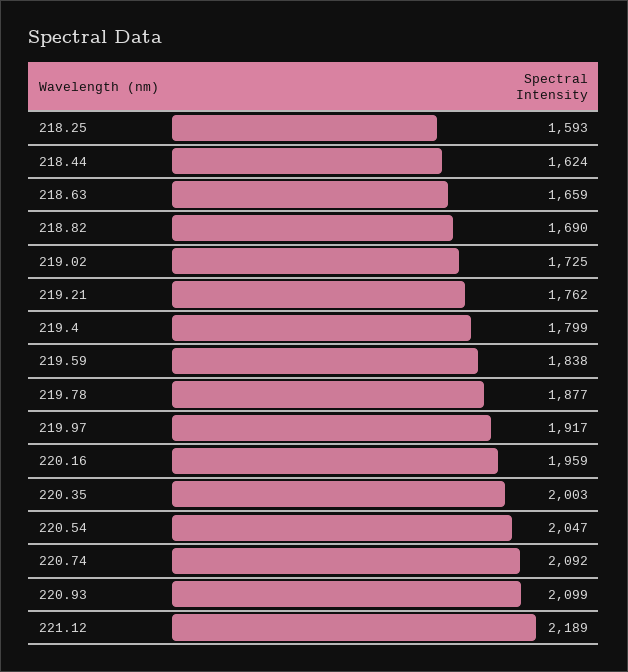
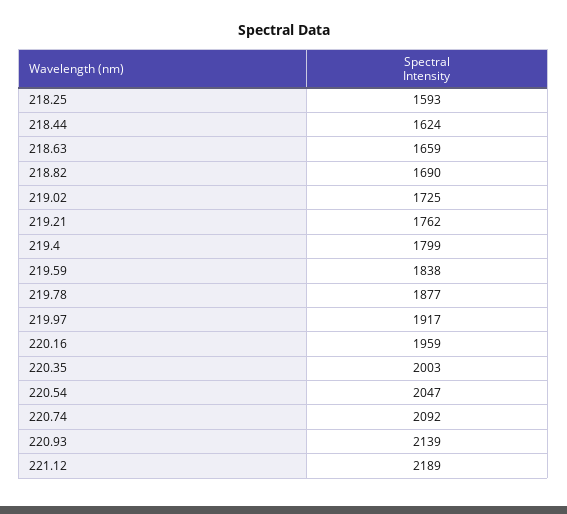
  {
    "218.25": 1593,
    "218.44": 1624,
    "218.63": 1659,
    "218.82": 1690,
    "219.02": 1725,
    "219.21": 1762,
    "219.4": 1799,
    "219.59": 1838,
    "219.78": 1877,
    "219.97": 1917,
    "220.16": 1959,
    "220.35": 2003,
    "220.54": 2047,
    "220.74": 2092,
-   "220.93": 2099,
+   "220.93": 2139,
    "221.12": 2189
  }

